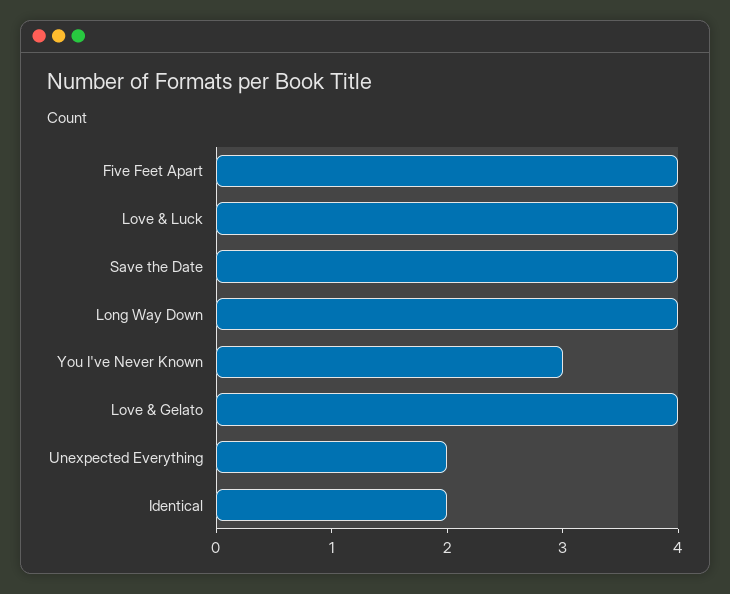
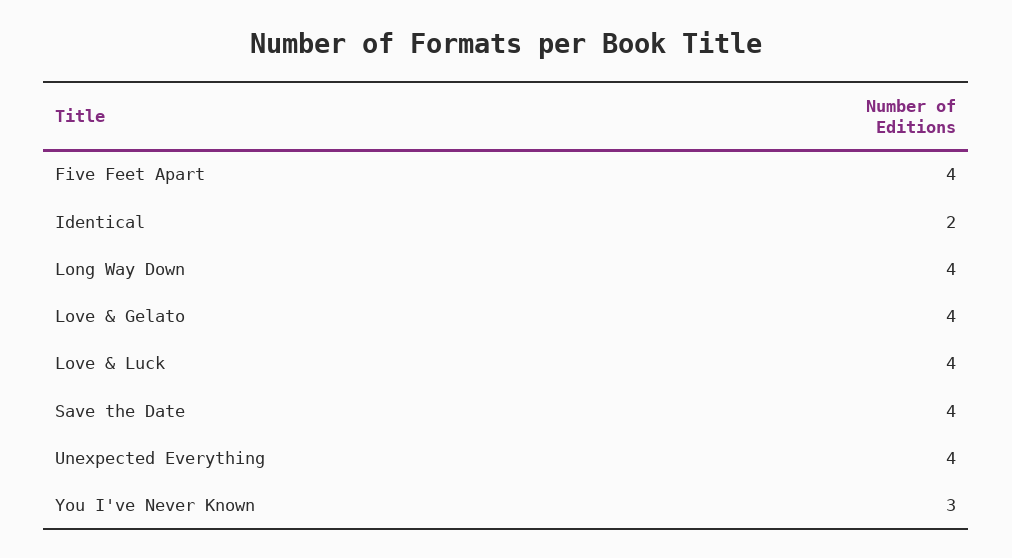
  {
    "Five Feet Apart": 4,
    "Love & Luck": 4,
    "Save the Date": 4,
    "Long Way Down": 4,
    "You I've Never Known": 3,
    "Love & Gelato": 4,
-   "Unexpected Everything": 2,
+   "Unexpected Everything": 4,
    "Identical": 2
  }

